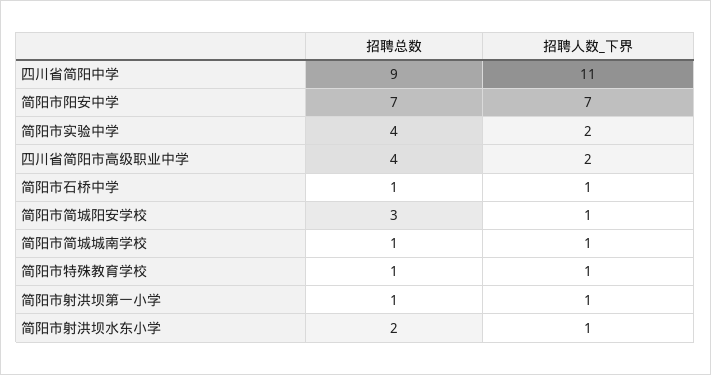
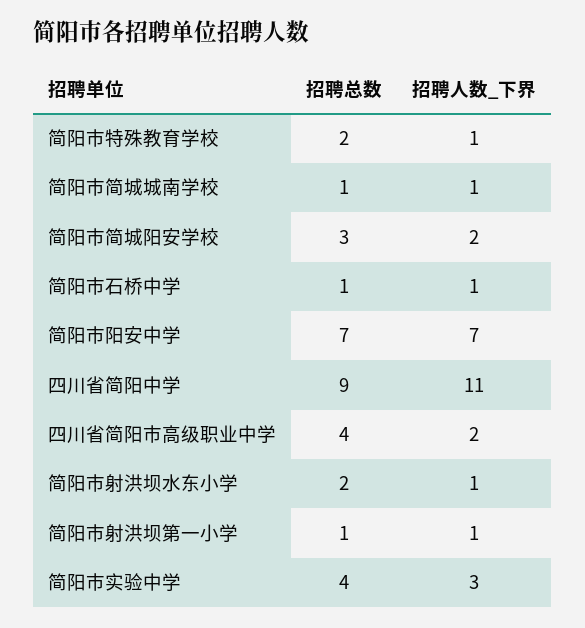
  {
    "招聘总数": {
      "四川省简阳中学": 9,
      "简阳市阳安中学": 7,
      "简阳市实验中学": 4,
      "四川省简阳市高级职业中学": 4,
      "简阳市石桥中学": 1,
      "简阳市简城阳安学校": 3,
      "简阳市简城城南学校": 1,
-     "简阳市特殊教育学校": 1,
+     "简阳市特殊教育学校": 2,
      "简阳市射洪坝第一小学": 1,
      "简阳市射洪坝水东小学": 2
    },
    "招聘人数_下界": {
      "四川省简阳中学": 11,
      "简阳市阳安中学": 7,
-     "简阳市实验中学": 2,
+     "简阳市实验中学": 3,
      "四川省简阳市高级职业中学": 2,
      "简阳市石桥中学": 1,
-     "简阳市简城阳安学校": 1,
+     "简阳市简城阳安学校": 2,
      "简阳市简城城南学校": 1,
      "简阳市特殊教育学校": 1,
      "简阳市射洪坝第一小学": 1,
      "简阳市射洪坝水东小学": 1
    }
  }

